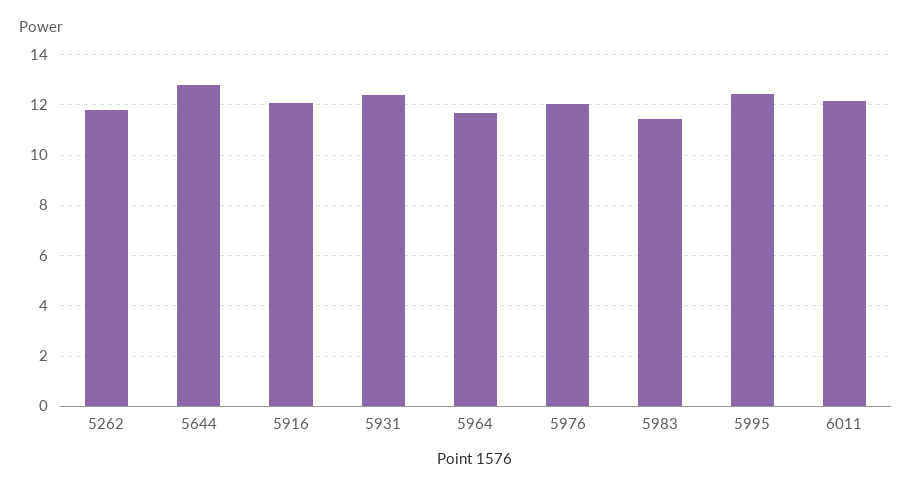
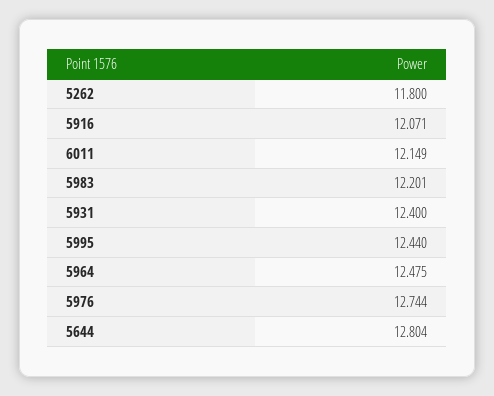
  {
    "5262": 11.8,
    "5644": 12.804,
    "5916": 12.071,
    "5931": 12.4,
-   "5964": 11.75,
+   "5964": 12.475,
-   "5976": 12,
+   "5976": 12.744,
-   "5983": 11.5,
+   "5983": 12.201,
    "5995": 12.44,
    "6011": 12.149
  }

